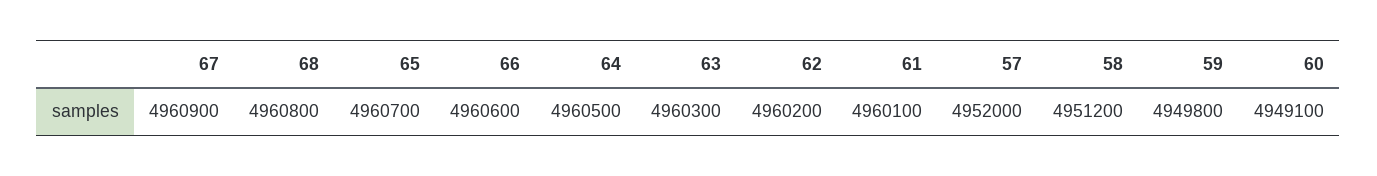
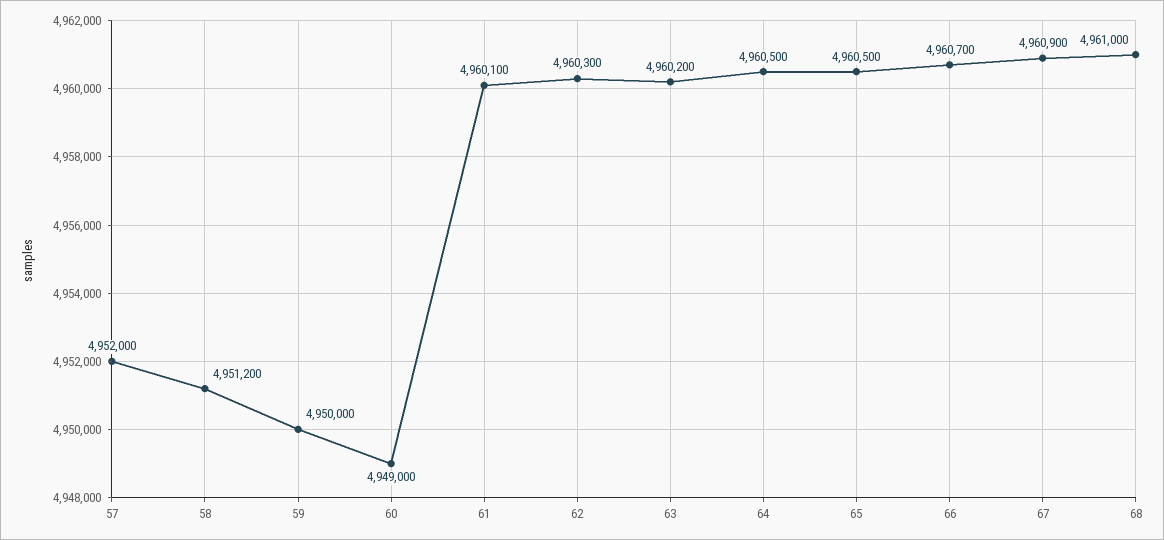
  {
    "67": 4960900,
-   "68": 4960800,
+   "68": 4961000,
-   "65": 4960700,
+   "65": 4960500,
-   "66": 4960600,
+   "66": 4960700,
    "64": 4960500,
-   "63": 4960300,
+   "63": 4960200,
-   "62": 4960200,
+   "62": 4960300,
    "61": 4960100,
    "57": 4952000,
    "58": 4951200,
-   "59": 4949800,
+   "59": 4950000,
-   "60": 4949100
+   "60": 4949000
  }

